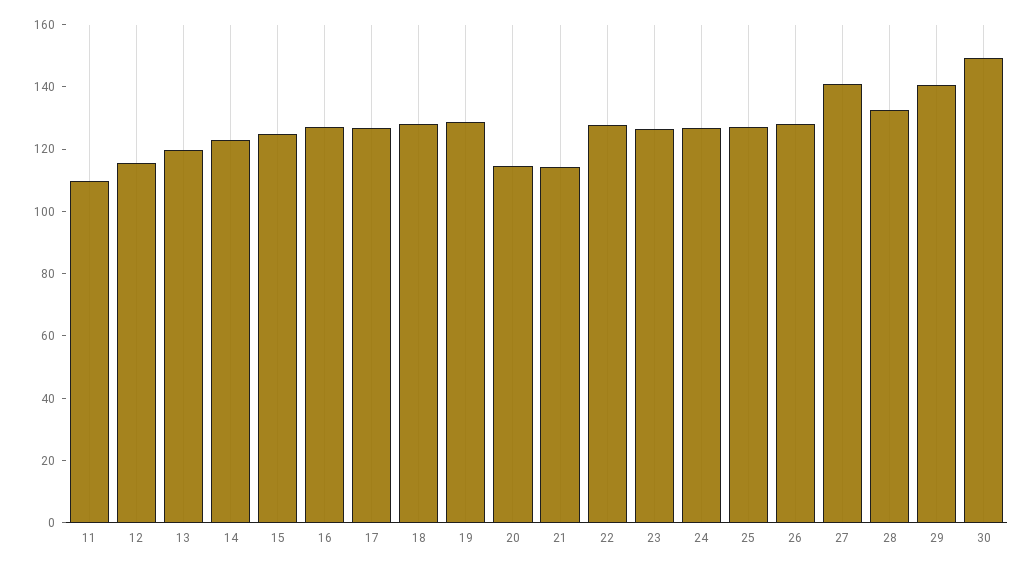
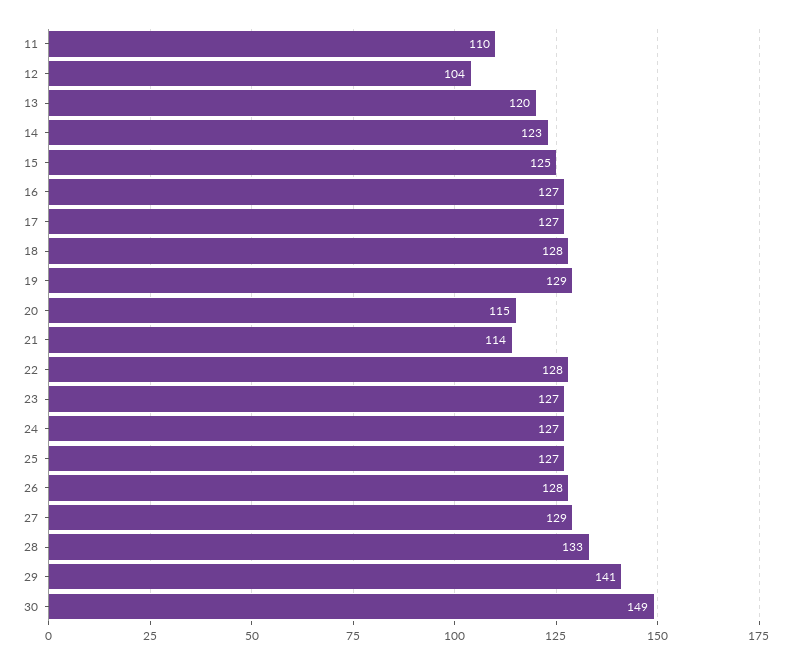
  {
    "11": 110,
-   "12": 115,
+   "12": 104,
    "13": 120,
    "14": 123,
    "15": 125,
    "16": 127,
    "17": 127,
    "18": 128,
    "19": 129,
    "20": 115,
    "21": 114,
    "22": 128,
    "23": 127,
    "24": 127,
    "25": 127,
    "26": 128,
-   "27": 140,
+   "27": 129,
    "28": 133,
    "29": 141,
    "30": 149
  }

